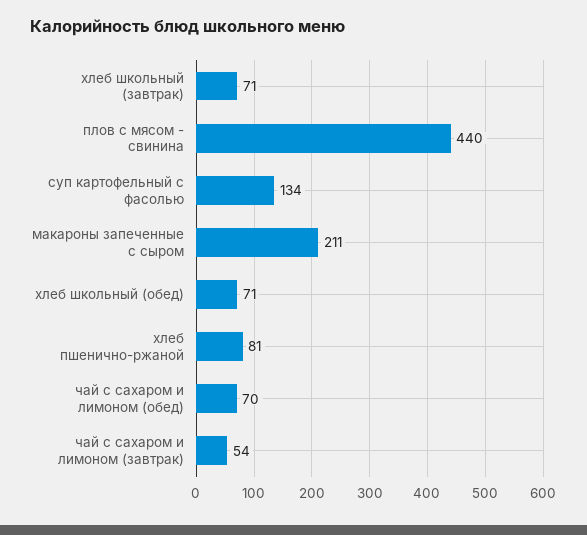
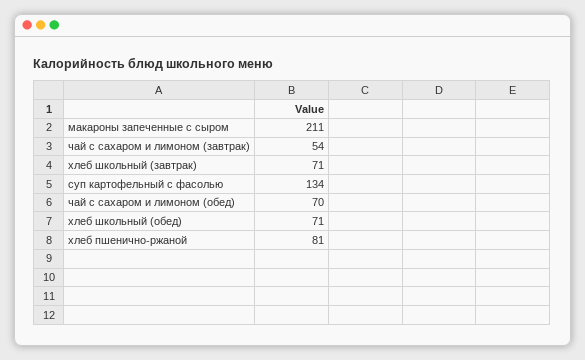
  {
    "хлеб школьный (завтрак)": 71,
-   "плов с мясом - свинина": 440,
    "суп картофельный с фасолью": 134,
    "макароны запеченные с сыром": 211,
    "хлеб школьный (обед)": 71,
    "хлеб пшенично-ржаной": 81,
    "чай с сахаром и лимоном (обед)": 70,
    "чай с сахаром и лимоном (завтрак)": 54
  }

